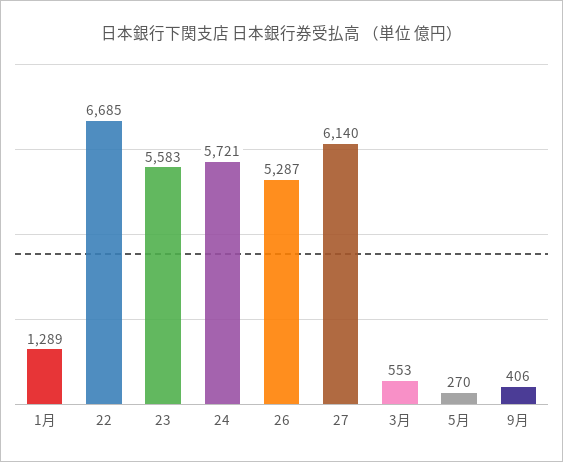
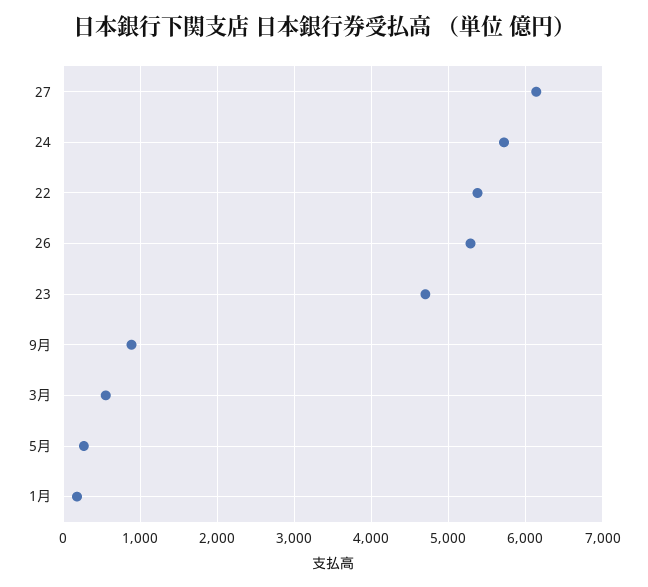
  {
-   "1月": 1289,
+   "1月": 200,
-   "22": 6685,
+   "22": 5400,
-   "23": 5583,
+   "23": 4700,
    "24": 5721,
    "26": 5287,
    "27": 6140,
    "3月": 553,
    "5月": 270,
-   "9月": 406
+   "9月": 900
  }

